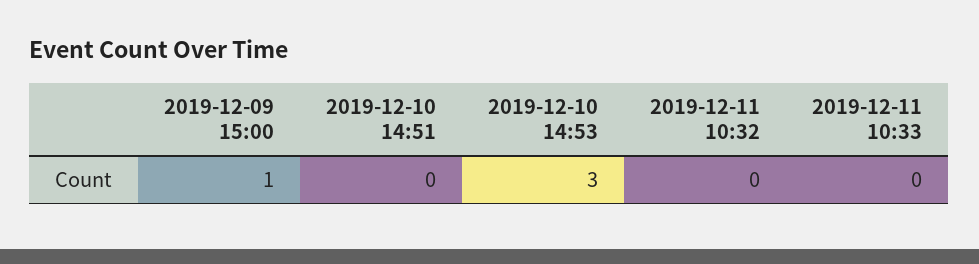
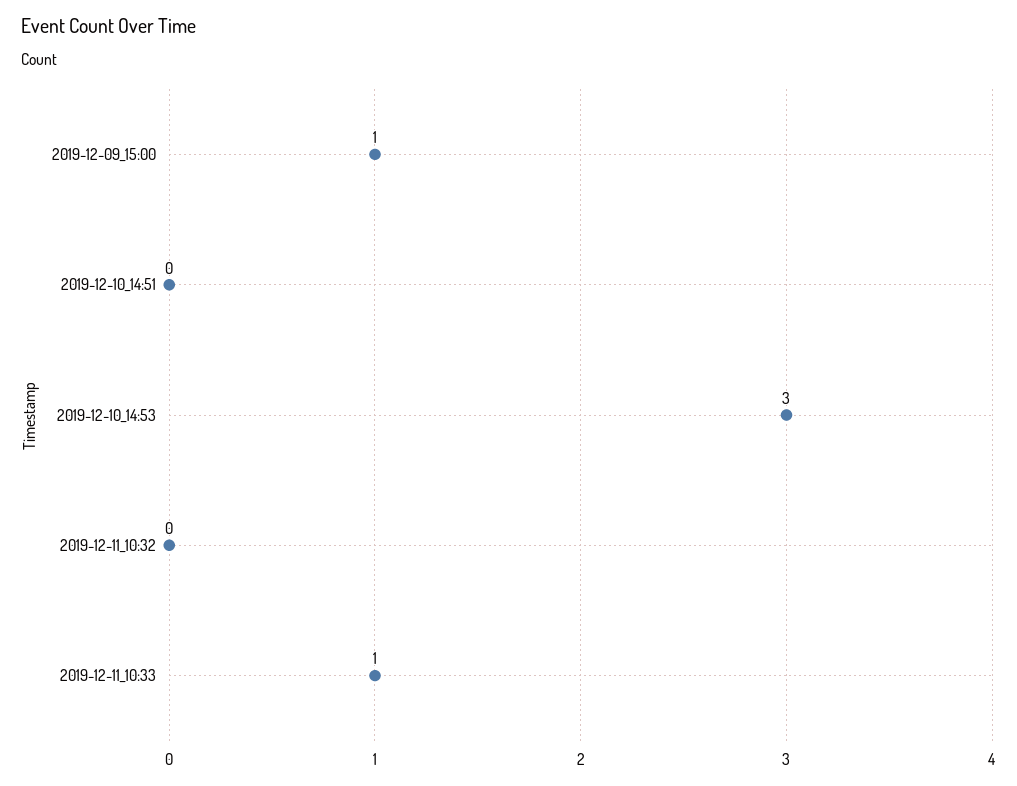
  {
    "2019-12-09 15:00": 1,
    "2019-12-10 14:51": 0,
    "2019-12-10 14:53": 3,
    "2019-12-11 10:32": 0,
-   "2019-12-11 10:33": 0
+   "2019-12-11 10:33": 1
  }

